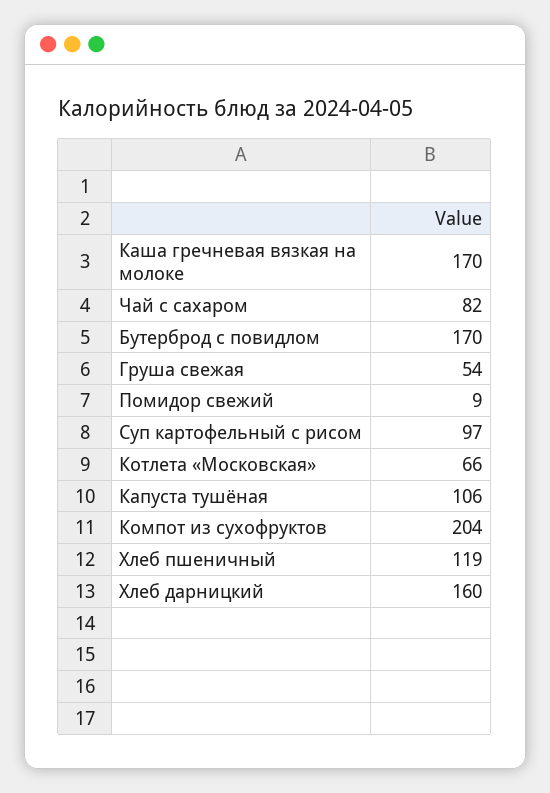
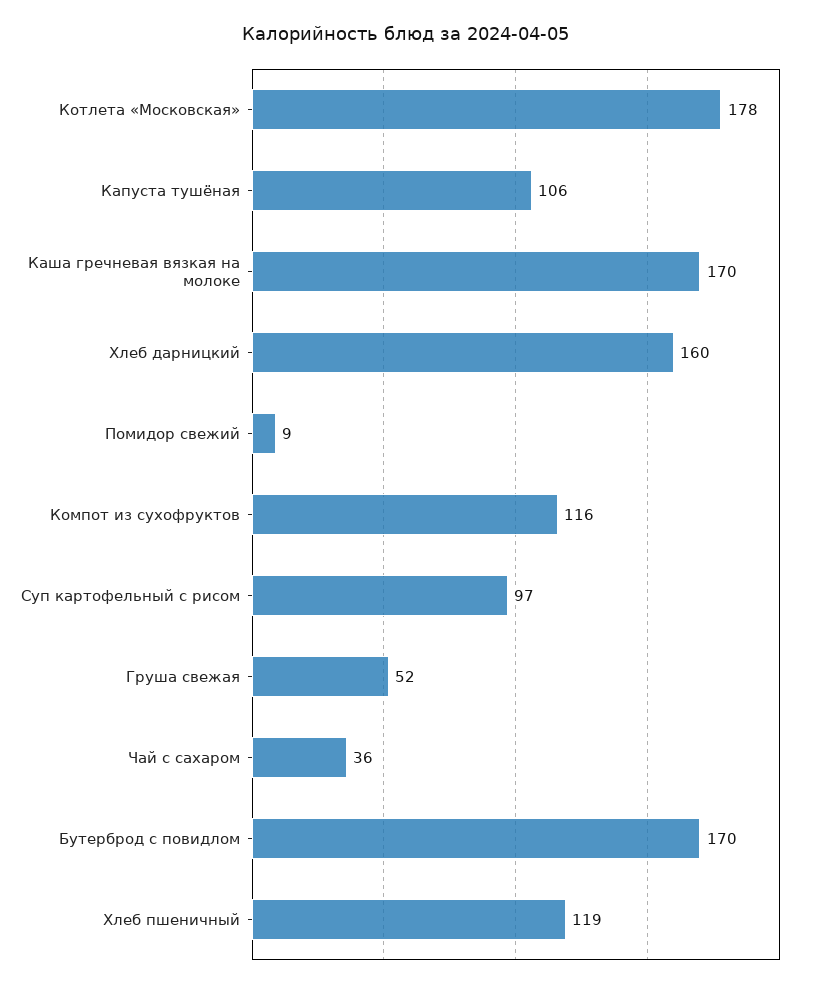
  {
    "Каша гречневая вязкая на молоке": 170,
-   "Чай с сахаром": 82,
+   "Чай с сахаром": 36,
    "Бутерброд с повидлом": 170,
-   "Груша свежая": 54,
+   "Груша свежая": 52,
    "Помидор свежий": 9,
    "Суп картофельный с рисом": 97,
-   "Котлета «Московская»": 66,
+   "Котлета «Московская»": 178,
    "Капуста тушёная": 106,
-   "Компот из сухофруктов": 204,
+   "Компот из сухофруктов": 116,
    "Хлеб пшеничный": 119,
    "Хлеб дарницкий": 160
  }

